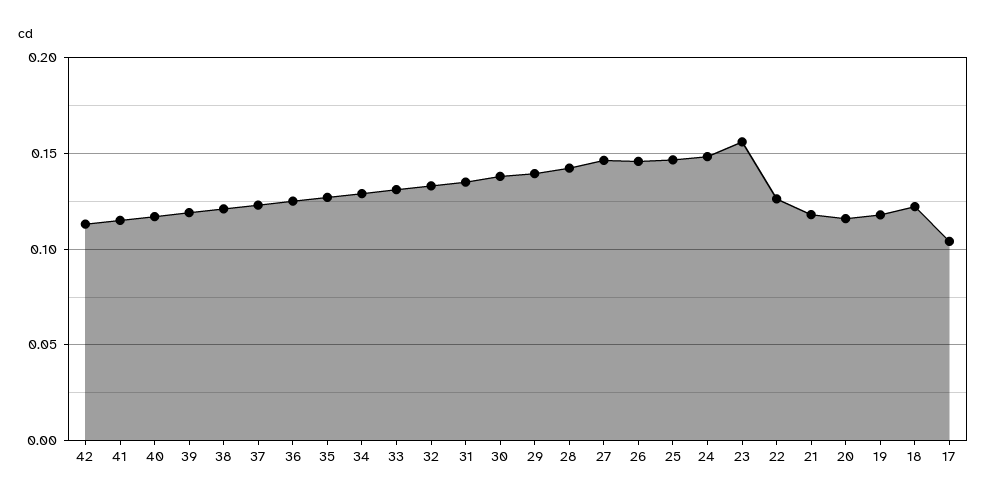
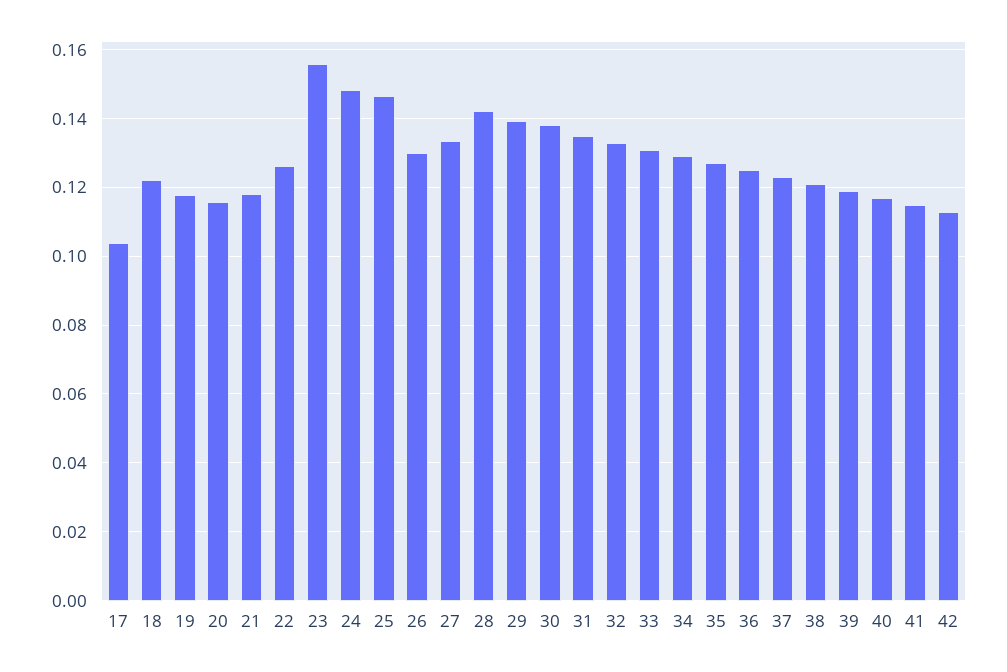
  {
    "42": 0.114,
    "41": 0.116,
    "40": 0.118,
    "39": 0.12,
    "38": 0.122,
    "37": 0.124,
    "36": 0.126,
    "35": 0.128,
    "34": 0.13,
    "33": 0.132,
    "32": 0.134,
    "31": 0.136,
    "30": 0.138,
    "29": 0.14,
    "28": 0.142,
-   "27": 0.145,
+   "27": 0.134,
-   "26": 0.145,
+   "26": 0.13,
    "25": 0.146,
    "24": 0.148,
    "23": 0.156,
    "22": 0.126,
    "21": 0.118,
    "20": 0.116,
    "19": 0.118,
    "18": 0.122,
    "17": 0.104
  }

